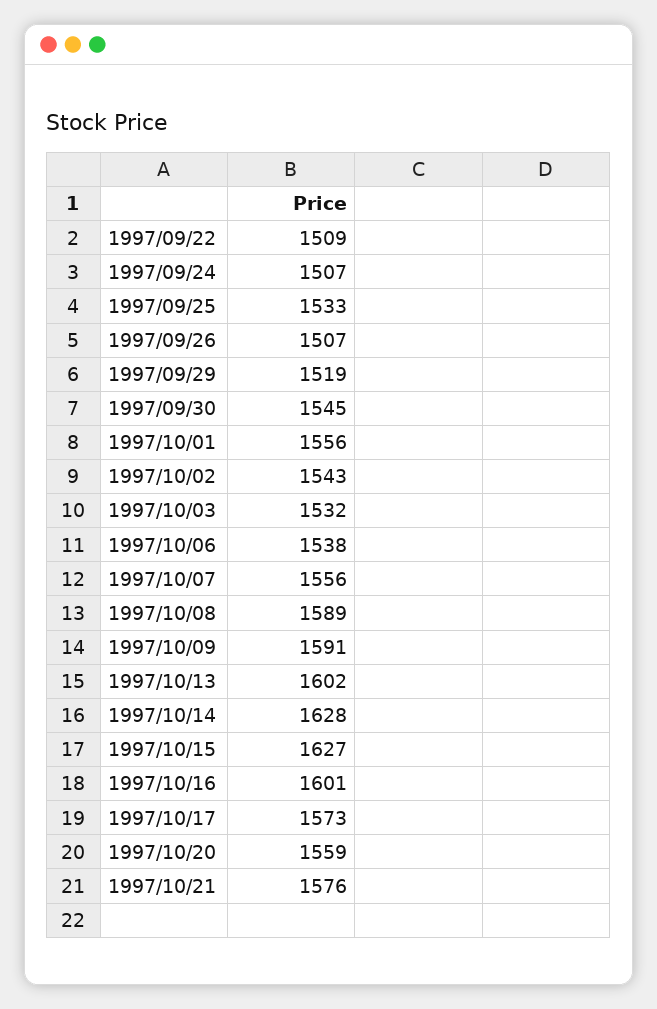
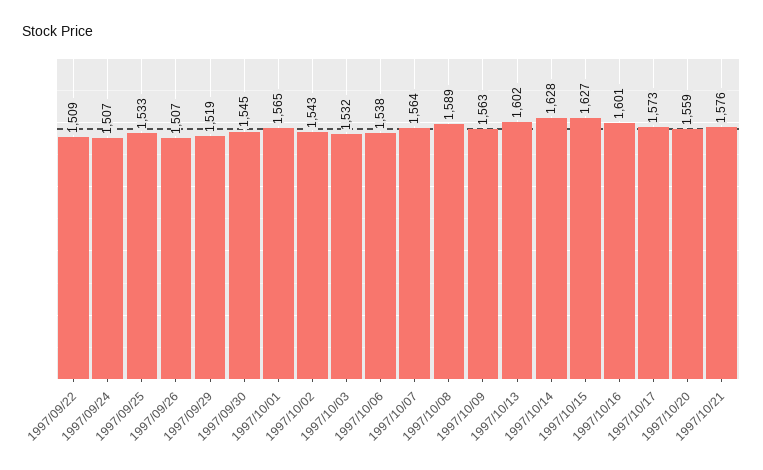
  {
    "1997/09/22": 1509,
    "1997/09/24": 1507,
    "1997/09/25": 1533,
    "1997/09/26": 1507,
    "1997/09/29": 1519,
    "1997/09/30": 1545,
-   "1997/10/01": 1556,
+   "1997/10/01": 1565,
    "1997/10/02": 1543,
    "1997/10/03": 1532,
    "1997/10/06": 1538,
-   "1997/10/07": 1556,
+   "1997/10/07": 1564,
    "1997/10/08": 1589,
-   "1997/10/09": 1591,
+   "1997/10/09": 1563,
    "1997/10/13": 1602,
    "1997/10/14": 1628,
    "1997/10/15": 1627,
    "1997/10/16": 1601,
    "1997/10/17": 1573,
    "1997/10/20": 1559,
    "1997/10/21": 1576
  }

